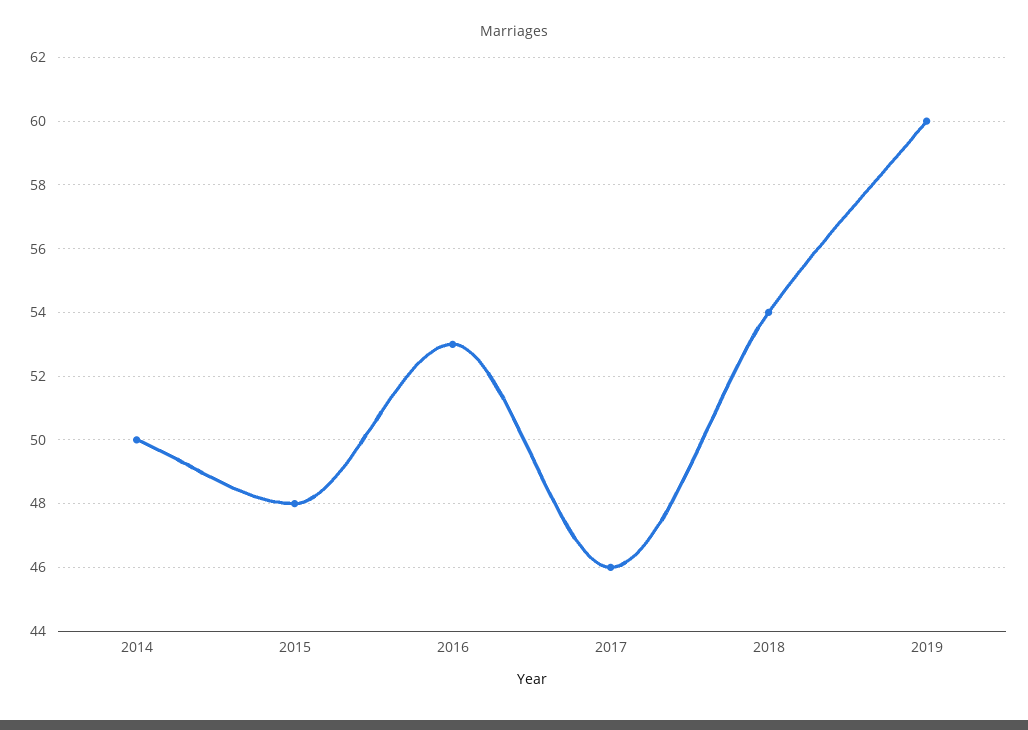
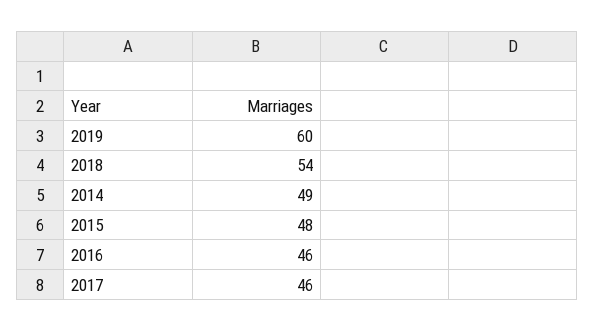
  {
-   "2014": 50,
+   "2014": 49,
    "2015": 48,
-   "2016": 53,
+   "2016": 46,
    "2017": 46,
    "2018": 54,
    "2019": 60
  }

